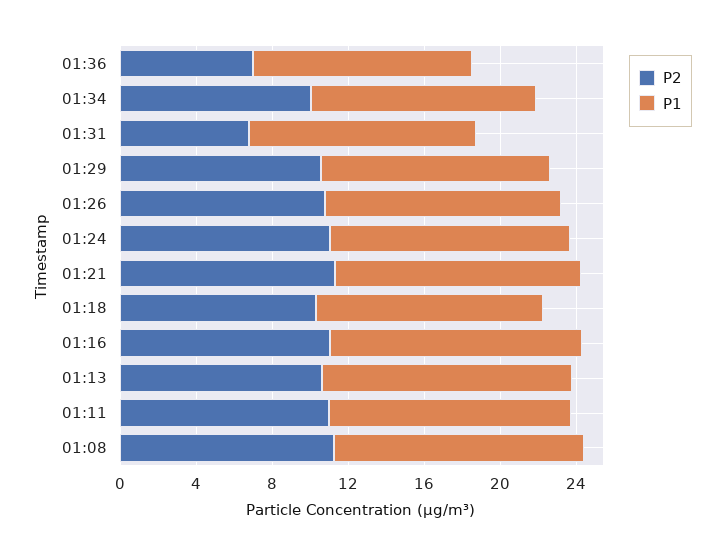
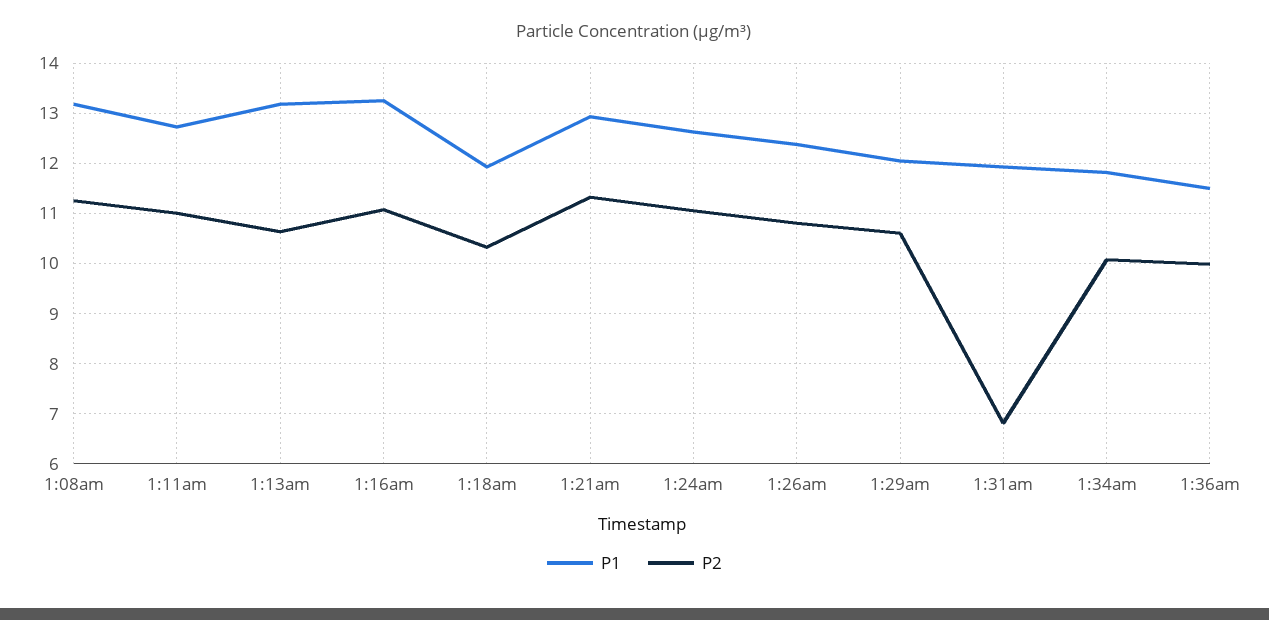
  {
    "P2": {
-     "01:36": 7,
+     "01:36": 10,
      "01:34": 10,
      "01:31": 6.8,
      "01:29": 10.6,
      "01:26": 10.8,
      "01:24": 11,
      "01:21": 11.4,
      "01:18": 10.4,
      "01:16": 11,
      "01:13": 10.6,
      "01:11": 11,
      "01:08": 11.2
    },
    "P1": {
      "01:36": 11.6,
      "01:34": 11.8,
      "01:31": 12,
      "01:29": 12,
      "01:26": 12.4,
      "01:24": 12.6,
      "01:21": 13,
      "01:18": 12,
      "01:16": 13.2,
      "01:13": 13.2,
      "01:11": 12.8,
      "01:08": 13.2
    }
  }

